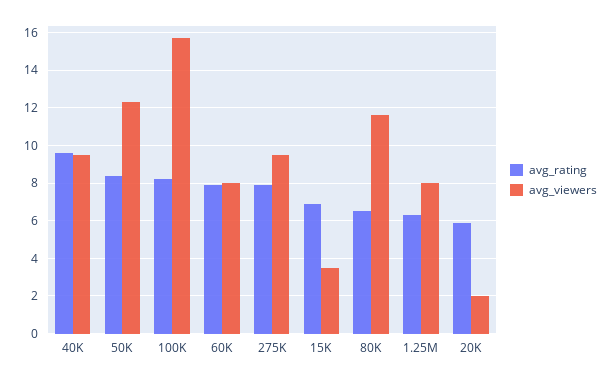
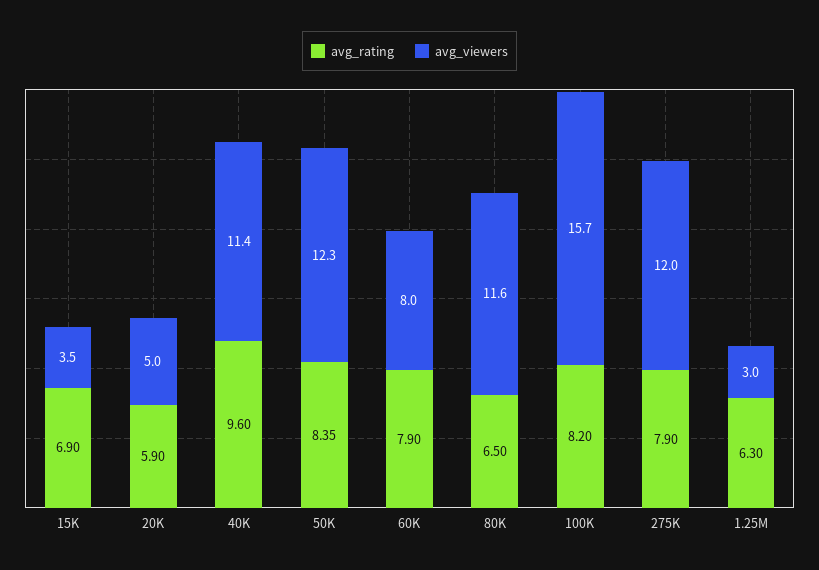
  {
    "avg_rating": {
      "40K": 9.6,
      "50K": 8.35,
      "100K": 8.2,
      "60K": 7.9,
      "275K": 7.9,
      "15K": 6.9,
      "80K": 6.5,
      "1.25M": 6.3,
      "20K": 5.9
    },
    "avg_viewers": {
-     "40K": 9.5,
+     "40K": 11.4,
      "50K": 12.3,
      "100K": 15.7,
      "60K": 8,
-     "275K": 9.5,
+     "275K": 12,
      "15K": 3.5,
      "80K": 11.6,
-     "1.25M": 8,
+     "1.25M": 3,
-     "20K": 2
+     "20K": 5
    }
  }

